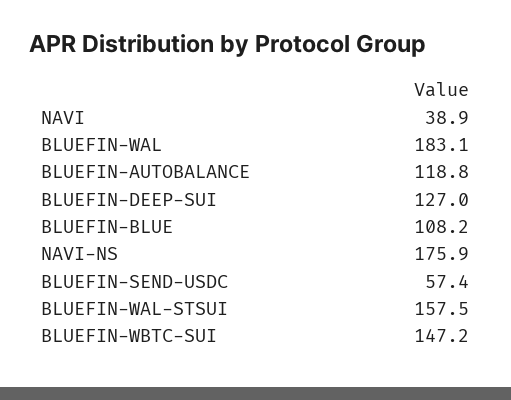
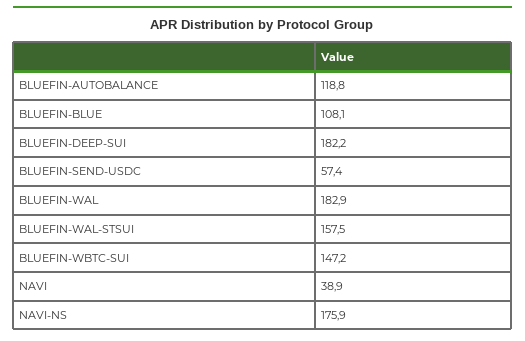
  {
    "NAVI": 38.9,
-   "BLUEFIN-WAL": 183.1,
+   "BLUEFIN-WAL": 182.9,
    "BLUEFIN-AUTOBALANCE": 118.8,
-   "BLUEFIN-DEEP-SUI": 127,
+   "BLUEFIN-DEEP-SUI": 182.2,
-   "BLUEFIN-BLUE": 108.2,
+   "BLUEFIN-BLUE": 108.1,
    "NAVI-NS": 175.9,
    "BLUEFIN-SEND-USDC": 57.4,
    "BLUEFIN-WAL-STSUI": 157.5,
    "BLUEFIN-WBTC-SUI": 147.2
  }

